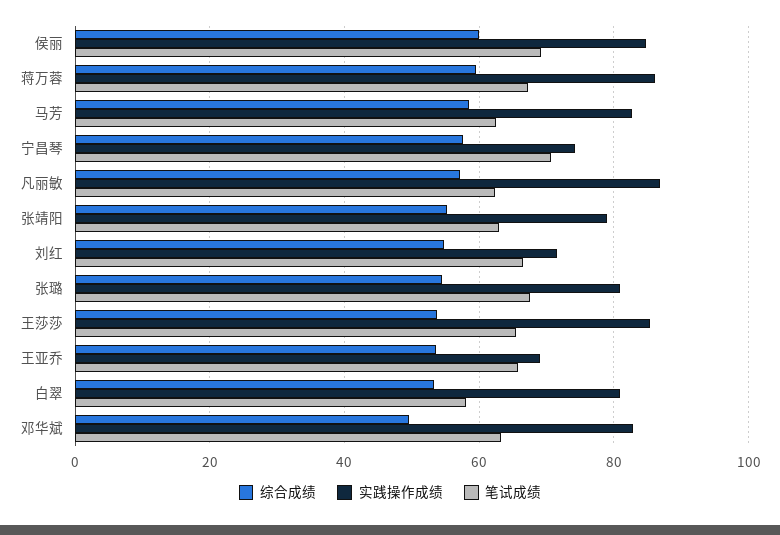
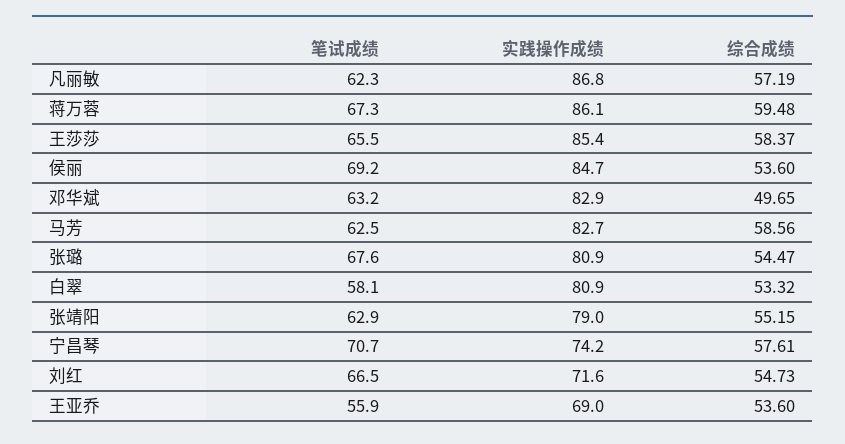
  {
    "综合成绩": {
-     "侯丽": 60,
+     "侯丽": 53.6,
      "蒋万蓉": 59.48,
      "马芳": 58.56,
      "宁昌琴": 57.61,
      "凡丽敏": 57.19,
      "张靖阳": 55.15,
      "刘红": 54.73,
      "张璐": 54.47,
-     "王莎莎": 54,
+     "王莎莎": 58.37,
      "王亚乔": 53.6,
      "白翠": 53.32,
      "邓华斌": 49.65
    },
    "实践操作成绩": {
      "侯丽": 84.7,
      "蒋万蓉": 86.1,
      "马芳": 82.7,
      "宁昌琴": 74.2,
      "凡丽敏": 86.8,
      "张靖阳": 79,
      "刘红": 71.6,
      "张璐": 80.9,
      "王莎莎": 85.4,
      "王亚乔": 69,
      "白翠": 80.9,
      "邓华斌": 82.9
    },
    "笔试成绩": {
      "侯丽": 69.2,
      "蒋万蓉": 67.3,
      "马芳": 62.5,
      "宁昌琴": 70.7,
      "凡丽敏": 62.3,
      "张靖阳": 62.9,
      "刘红": 66.5,
      "张璐": 67.6,
      "王莎莎": 65.5,
-     "王亚乔": 66,
+     "王亚乔": 55.9,
      "白翠": 58.1,
      "邓华斌": 63.2
    }
  }

